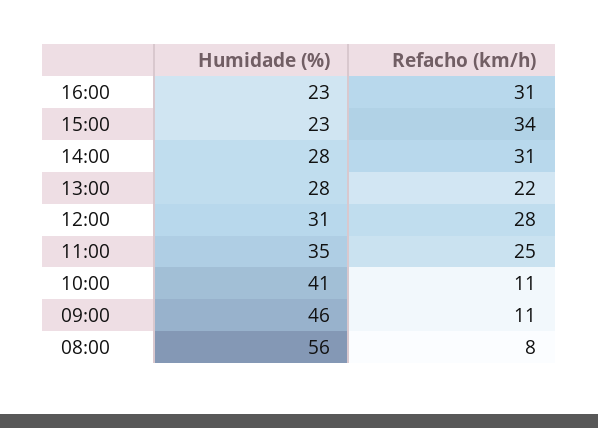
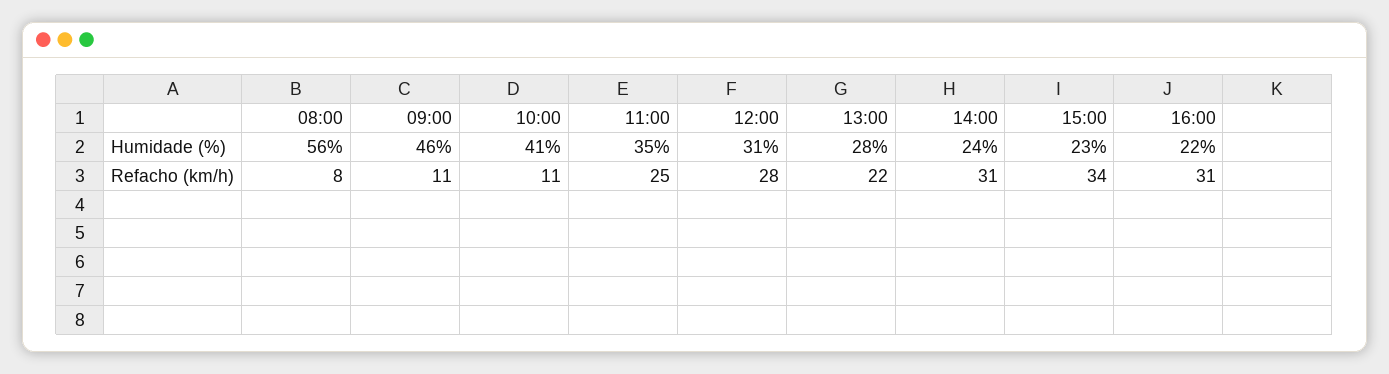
  {
    "Humidade (%)": {
-     "16:00": 23,
+     "16:00": 22,
      "15:00": 23,
-     "14:00": 28,
+     "14:00": 24,
      "13:00": 28,
      "12:00": 31,
      "11:00": 35,
      "10:00": 41,
      "09:00": 46,
      "08:00": 56
    },
    "Refacho (km/h)": {
      "16:00": 31,
      "15:00": 34,
      "14:00": 31,
      "13:00": 22,
      "12:00": 28,
      "11:00": 25,
      "10:00": 11,
      "09:00": 11,
      "08:00": 8
    }
  }

